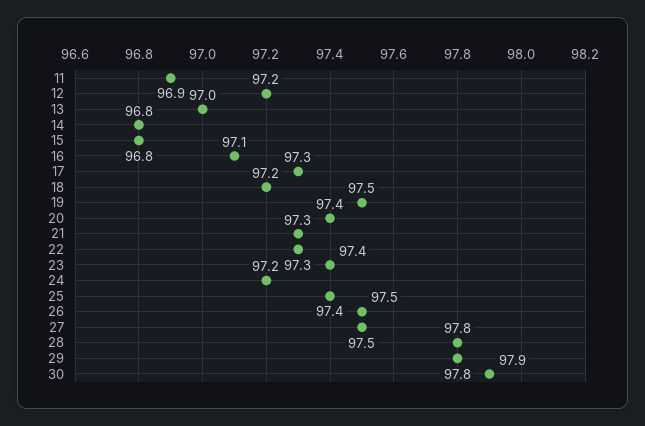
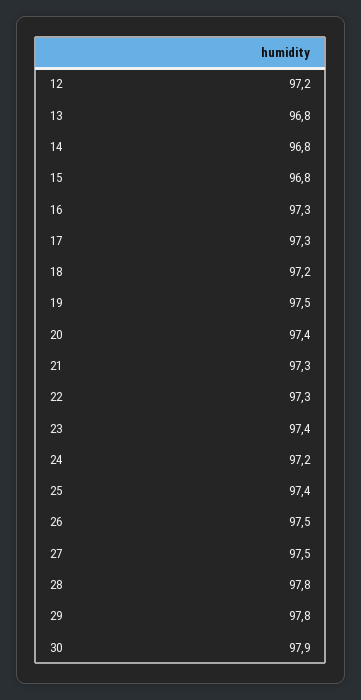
  {
-   "11": 96.9,
    "12": 97.2,
-   "13": 97,
+   "13": 96.8,
    "14": 96.8,
    "15": 96.8,
-   "16": 97.1,
+   "16": 97.3,
    "17": 97.3,
    "18": 97.2,
    "19": 97.5,
    "20": 97.4,
    "21": 97.3,
    "22": 97.3,
    "23": 97.4,
    "24": 97.2,
    "25": 97.4,
    "26": 97.5,
    "27": 97.5,
    "28": 97.8,
    "29": 97.8,
    "30": 97.9
  }

